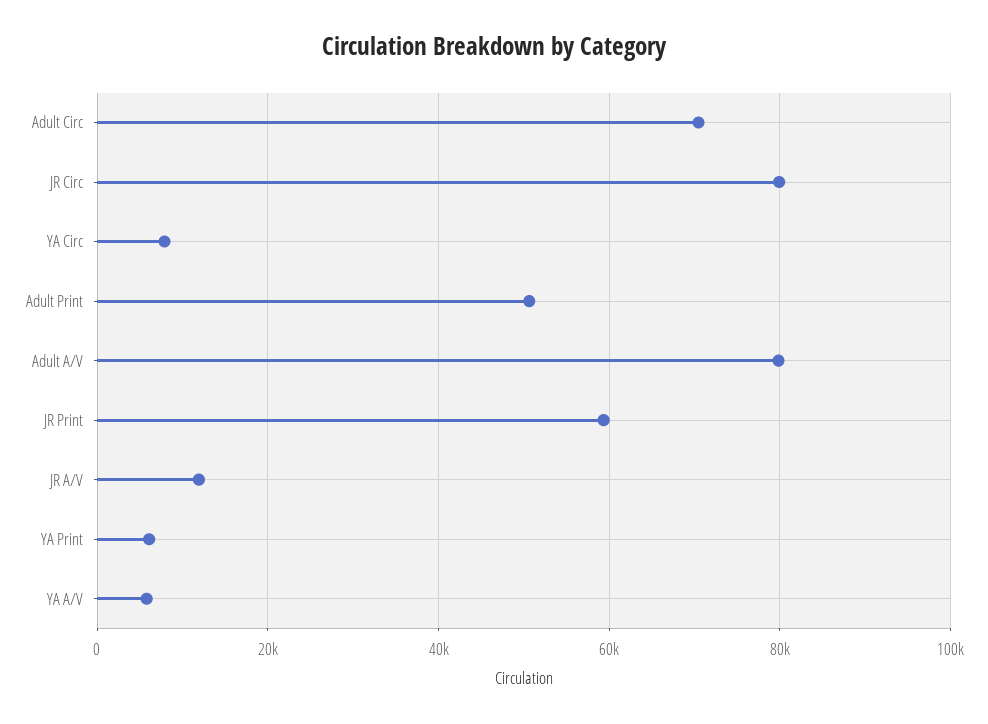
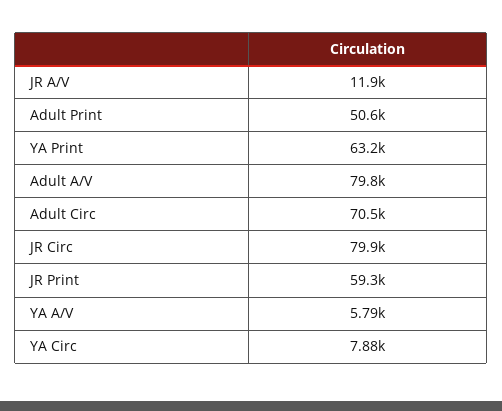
  {
    "Adult Circ": 70500,
    "JR Circ": 79900,
    "YA Circ": 7880,
    "Adult Print": 50600,
    "Adult A/V": 79800,
    "JR Print": 59300,
    "JR A/V": 11900,
-   "YA Print": 6000,
+   "YA Print": 63200,
    "YA A/V": 5790
  }

